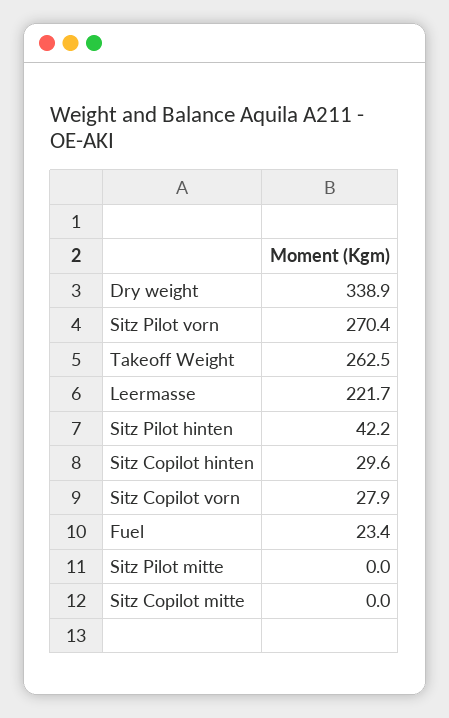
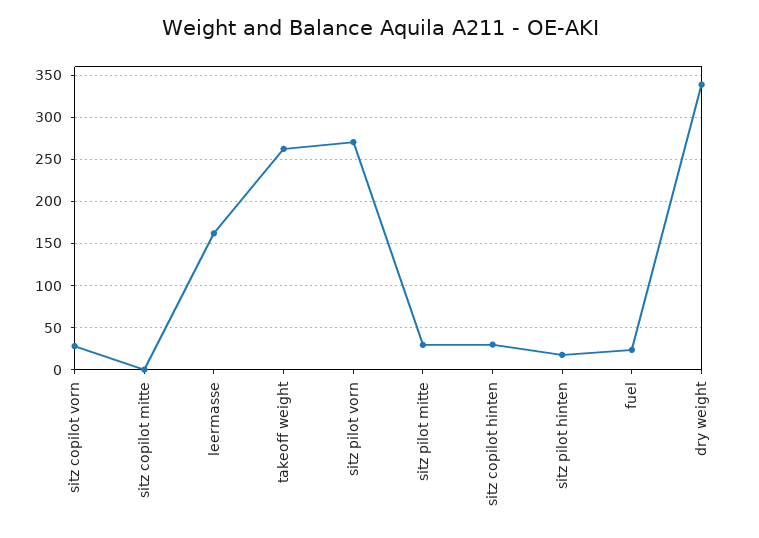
  {
    "Dry weight": 338.9,
    "Sitz Pilot vorn": 270.4,
    "Takeoff Weight": 262.5,
-   "Leermasse": 221.7,
+   "Leermasse": 160,
-   "Sitz Pilot hinten": 42.2,
+   "Sitz Pilot hinten": 20,
    "Sitz Copilot hinten": 29.6,
    "Sitz Copilot vorn": 27.9,
    "Fuel": 23.4,
-   "Sitz Pilot mitte": 0,
+   "Sitz Pilot mitte": 30,
    "Sitz Copilot mitte": 0
  }

